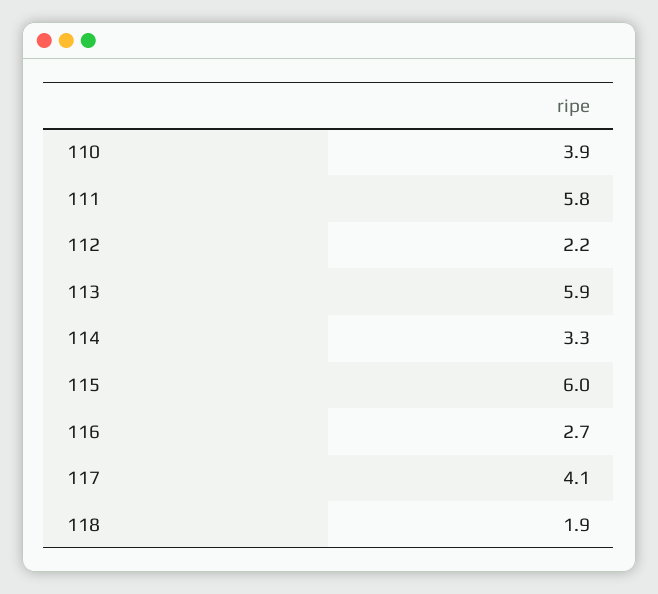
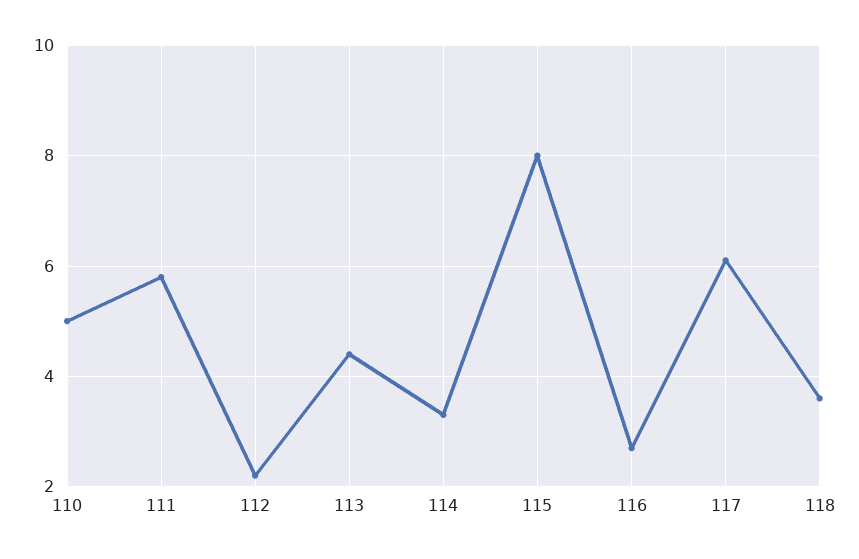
  {
-   "110": 3.9,
+   "110": 5,
    "111": 5.8,
    "112": 2.2,
-   "113": 5.9,
+   "113": 4.5,
    "114": 3.3,
-   "115": 6,
+   "115": 8,
    "116": 2.7,
-   "117": 4.1,
+   "117": 6,
-   "118": 1.9
+   "118": 3.5
  }

